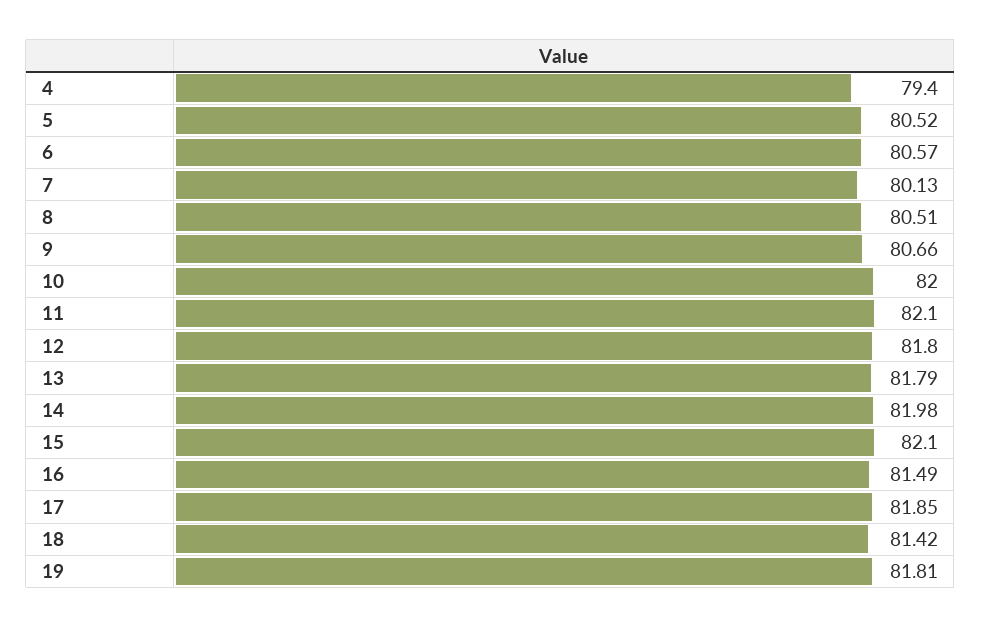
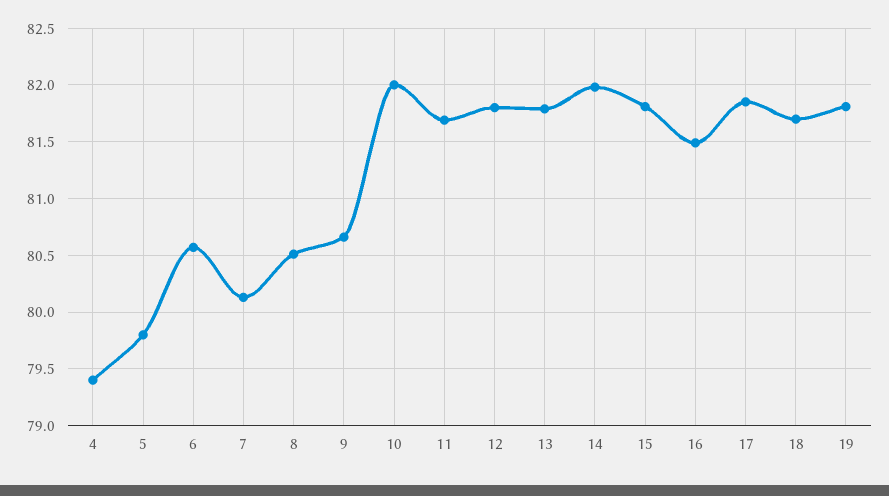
  {
    "4": 79.4,
-   "5": 80.52,
+   "5": 79.8,
    "6": 80.57,
    "7": 80.13,
    "8": 80.51,
    "9": 80.66,
    "10": 82,
-   "11": 82.1,
+   "11": 81.7,
    "12": 81.8,
    "13": 81.79,
    "14": 81.98,
-   "15": 82.1,
+   "15": 81.8,
    "16": 81.49,
    "17": 81.85,
-   "18": 81.42,
+   "18": 81.7,
    "19": 81.81
  }

